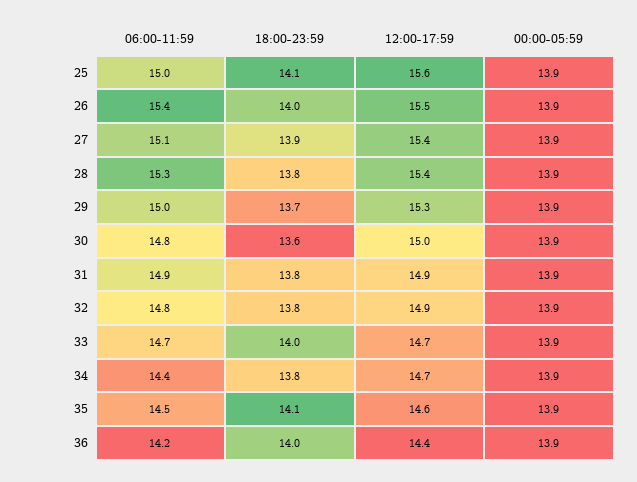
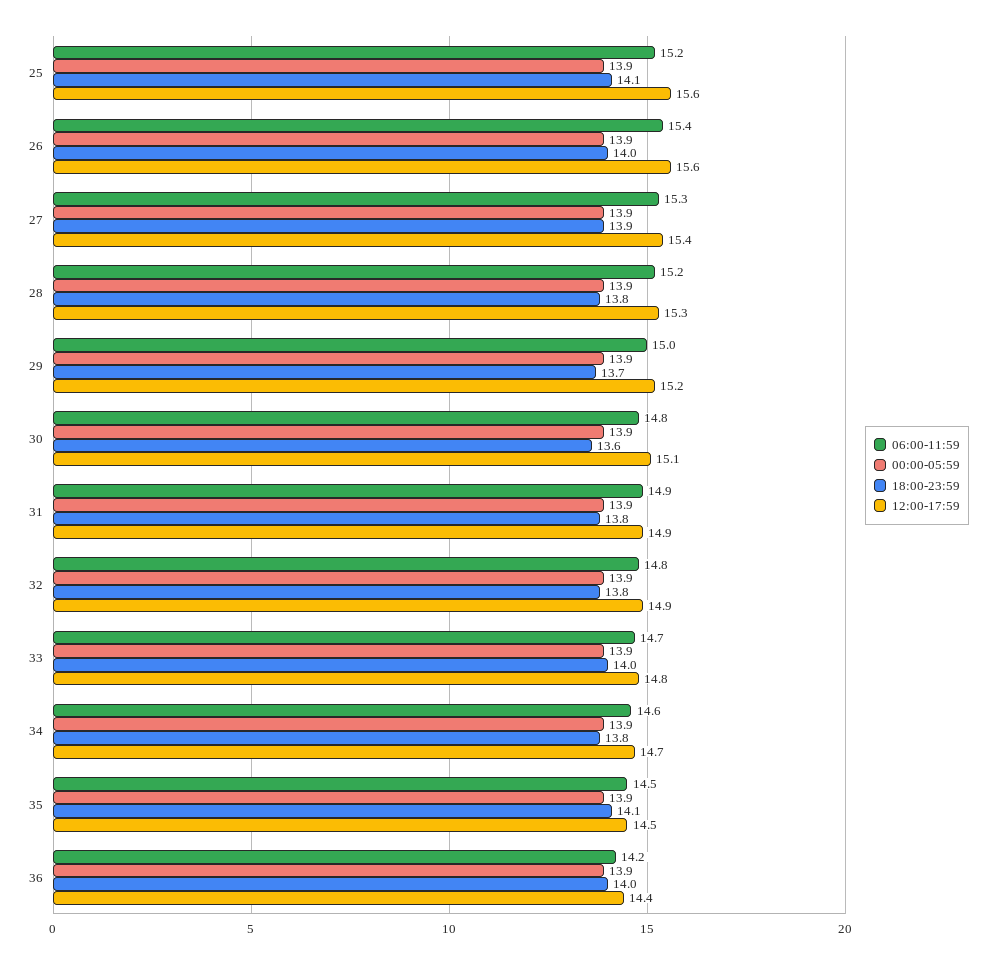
  {
    "06:00-11:59": {
-     "25": 15,
+     "25": 15.2,
      "26": 15.4,
-     "27": 15.1,
+     "27": 15.3,
-     "28": 15.3,
+     "28": 15.2,
      "29": 15,
      "30": 14.8,
      "31": 14.9,
      "32": 14.8,
      "33": 14.7,
-     "34": 14.4,
+     "34": 14.6,
      "35": 14.5,
      "36": 14.2
    },
    "18:00-23:59": {
      "25": 14.1,
      "26": 14,
      "27": 13.9,
      "28": 13.8,
      "29": 13.7,
      "30": 13.6,
      "31": 13.8,
      "32": 13.8,
      "33": 14,
      "34": 13.8,
      "35": 14.1,
      "36": 14
    },
    "12:00-17:59": {
      "25": 15.6,
-     "26": 15.5,
+     "26": 15.6,
      "27": 15.4,
-     "28": 15.4,
+     "28": 15.3,
-     "29": 15.3,
+     "29": 15.2,
-     "30": 15,
+     "30": 15.1,
      "31": 14.9,
      "32": 14.9,
-     "33": 14.7,
+     "33": 14.8,
      "34": 14.7,
-     "35": 14.6,
+     "35": 14.5,
      "36": 14.4
    },
    "00:00-05:59": {
      "25": 13.9,
      "26": 13.9,
      "27": 13.9,
      "28": 13.9,
      "29": 13.9,
      "30": 13.9,
      "31": 13.9,
      "32": 13.9,
      "33": 13.9,
      "34": 13.9,
      "35": 13.9,
      "36": 13.9
    }
  }

